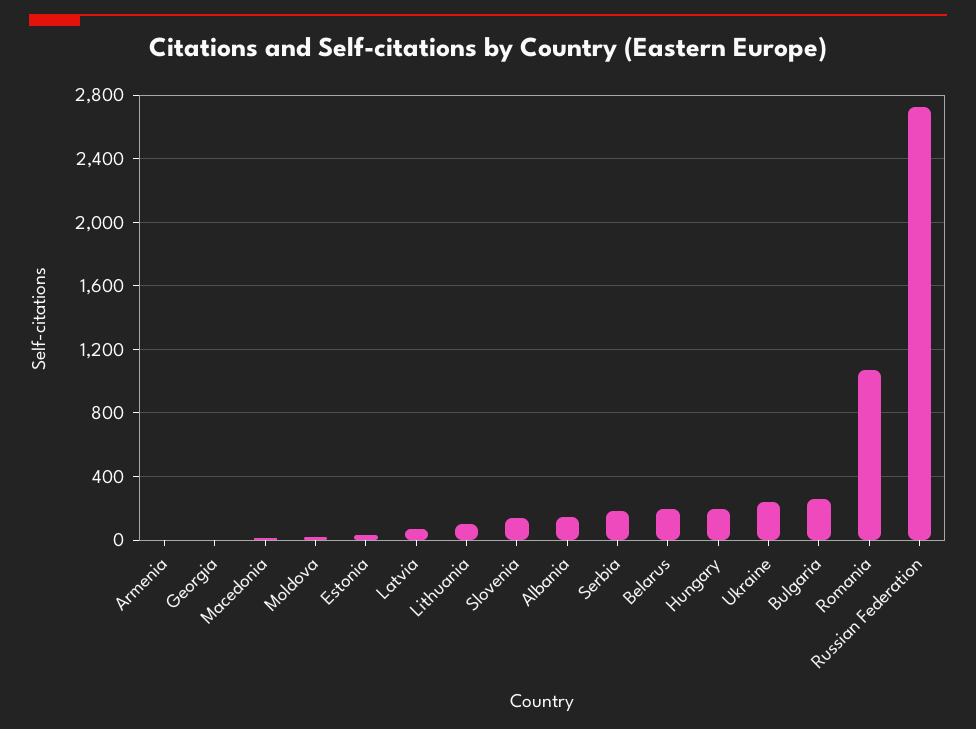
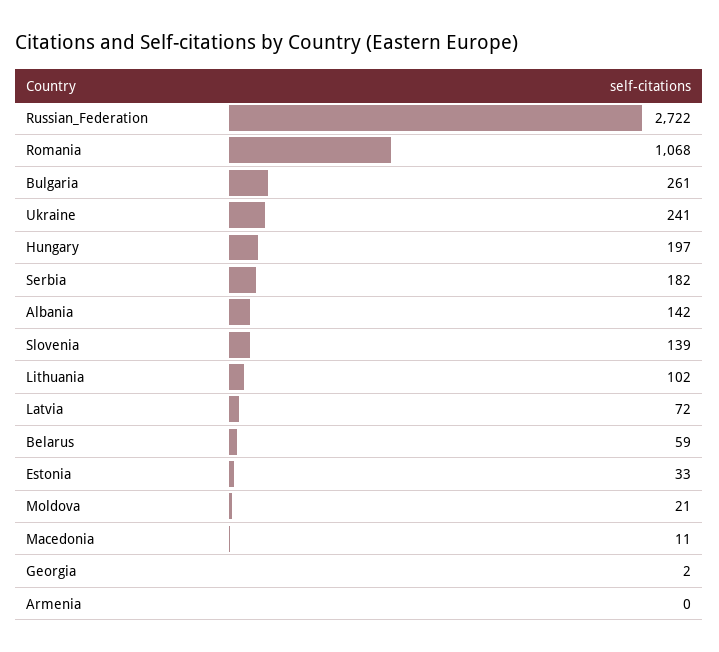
  {
    "Armenia": 0,
    "Georgia": 2,
    "Macedonia": 11,
    "Moldova": 21,
    "Estonia": 33,
    "Latvia": 72,
    "Lithuania": 102,
    "Slovenia": 139,
    "Albania": 142,
    "Serbia": 182,
-   "Belarus": 200,
+   "Belarus": 59,
    "Hungary": 197,
    "Ukraine": 241,
    "Bulgaria": 261,
    "Romania": 1068,
    "Russian Federation": 2722
  }

